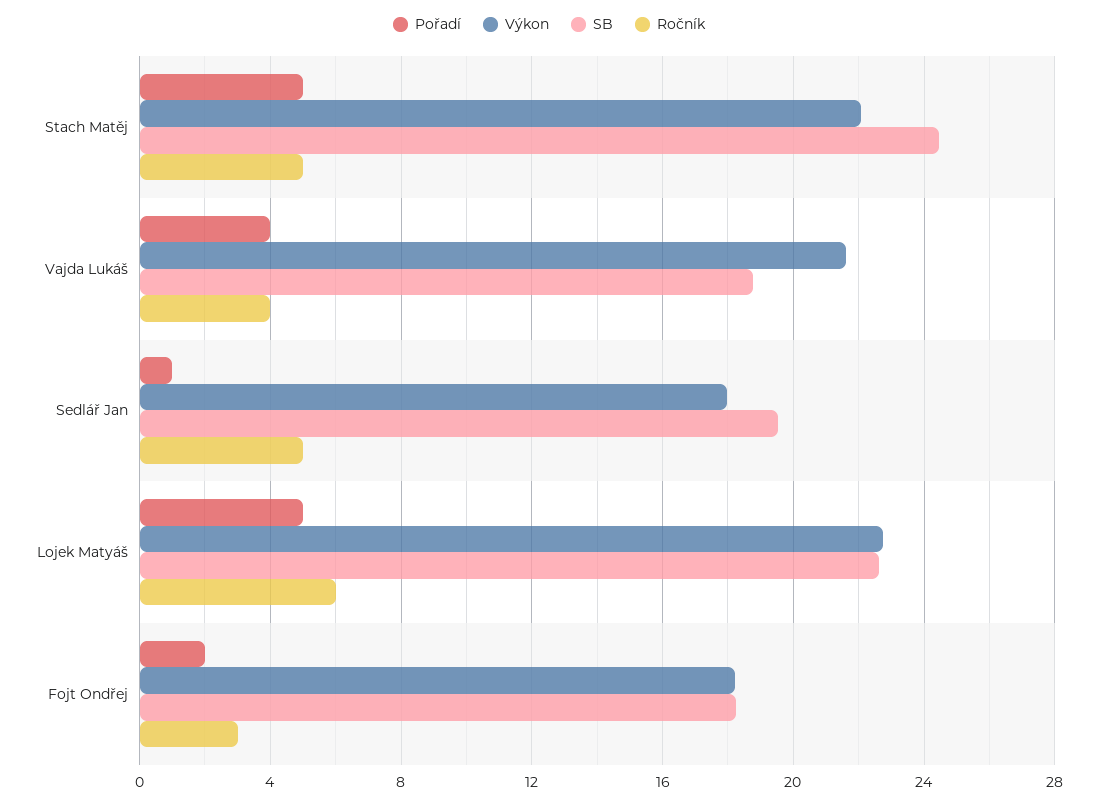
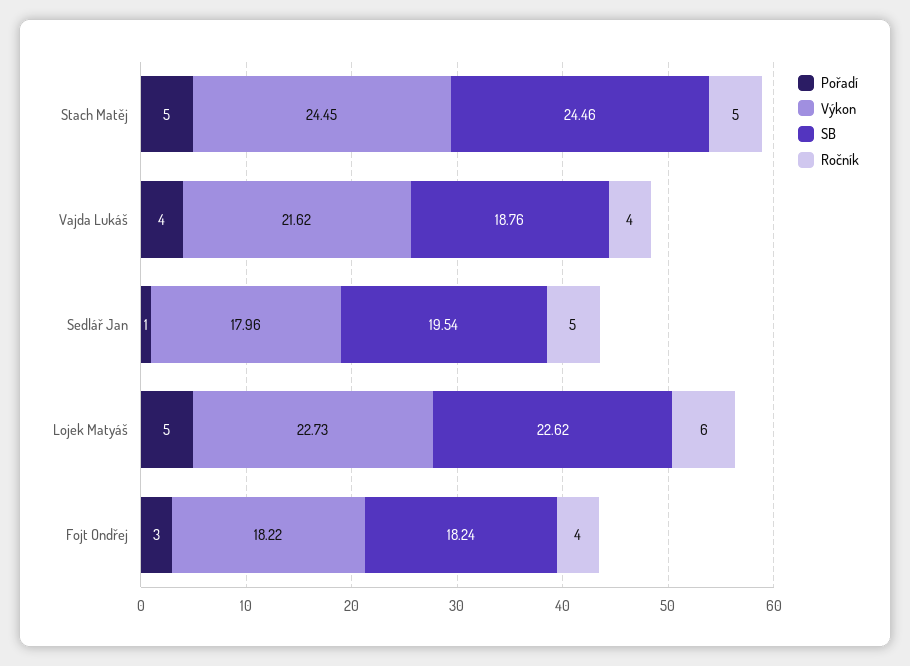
  {
    "Pořadí": {
      "Stach Matěj": 5,
      "Vajda Lukáš": 4,
      "Sedlář Jan": 1,
      "Lojek Matyáš": 5,
-     "Fojt Ondřej": 2
+     "Fojt Ondřej": 3
    },
    "Výkon": {
-     "Stach Matěj": 22,
+     "Stach Matěj": 24.45,
      "Vajda Lukáš": 21.62,
      "Sedlář Jan": 17.96,
      "Lojek Matyáš": 22.73,
      "Fojt Ondřej": 18.22
    },
    "SB": {
      "Stach Matěj": 24.46,
      "Vajda Lukáš": 18.76,
      "Sedlář Jan": 19.54,
      "Lojek Matyáš": 22.62,
      "Fojt Ondřej": 18.24
    },
    "Ročník": {
      "Stach Matěj": 5,
      "Vajda Lukáš": 4,
      "Sedlář Jan": 5,
      "Lojek Matyáš": 6,
-     "Fojt Ondřej": 3
+     "Fojt Ondřej": 4
    }
  }

